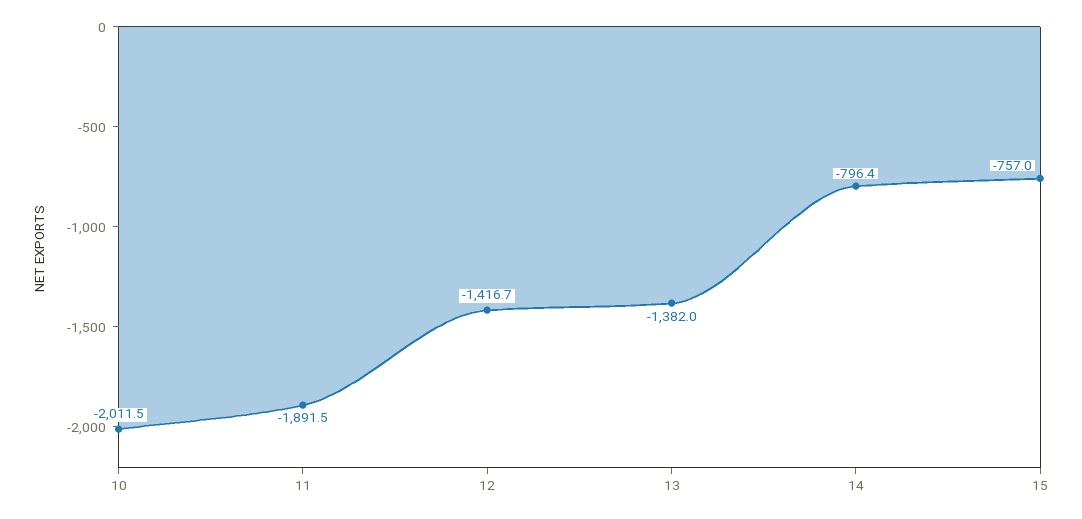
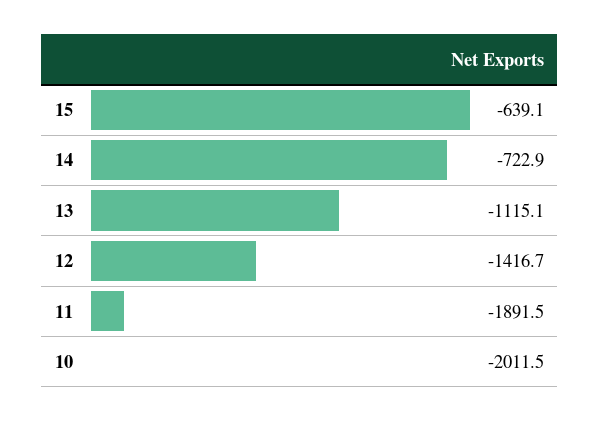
  {
    "10": -2011.5,
    "11": -1891.5,
    "12": -1416.7,
-   "13": -1382,
+   "13": -1115.1,
-   "14": -796.4,
+   "14": -722.9,
-   "15": -757
+   "15": -639.1
  }

